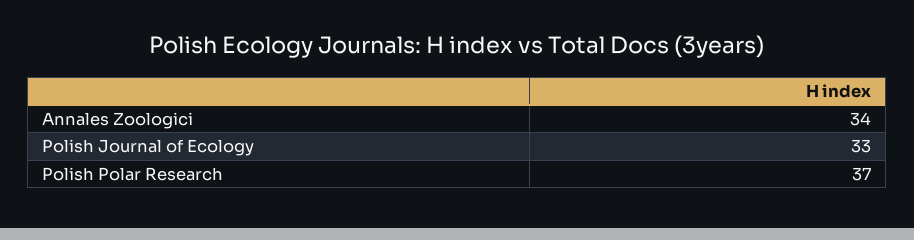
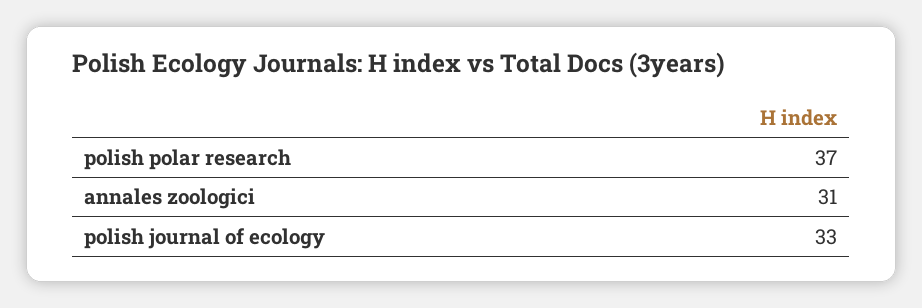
  {
-   "Annales Zoologici": 34,
+   "Annales Zoologici": 31,
    "Polish Journal of Ecology": 33,
    "Polish Polar Research": 37
  }

